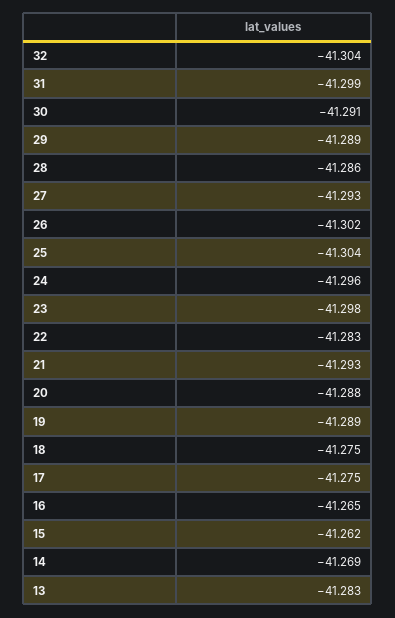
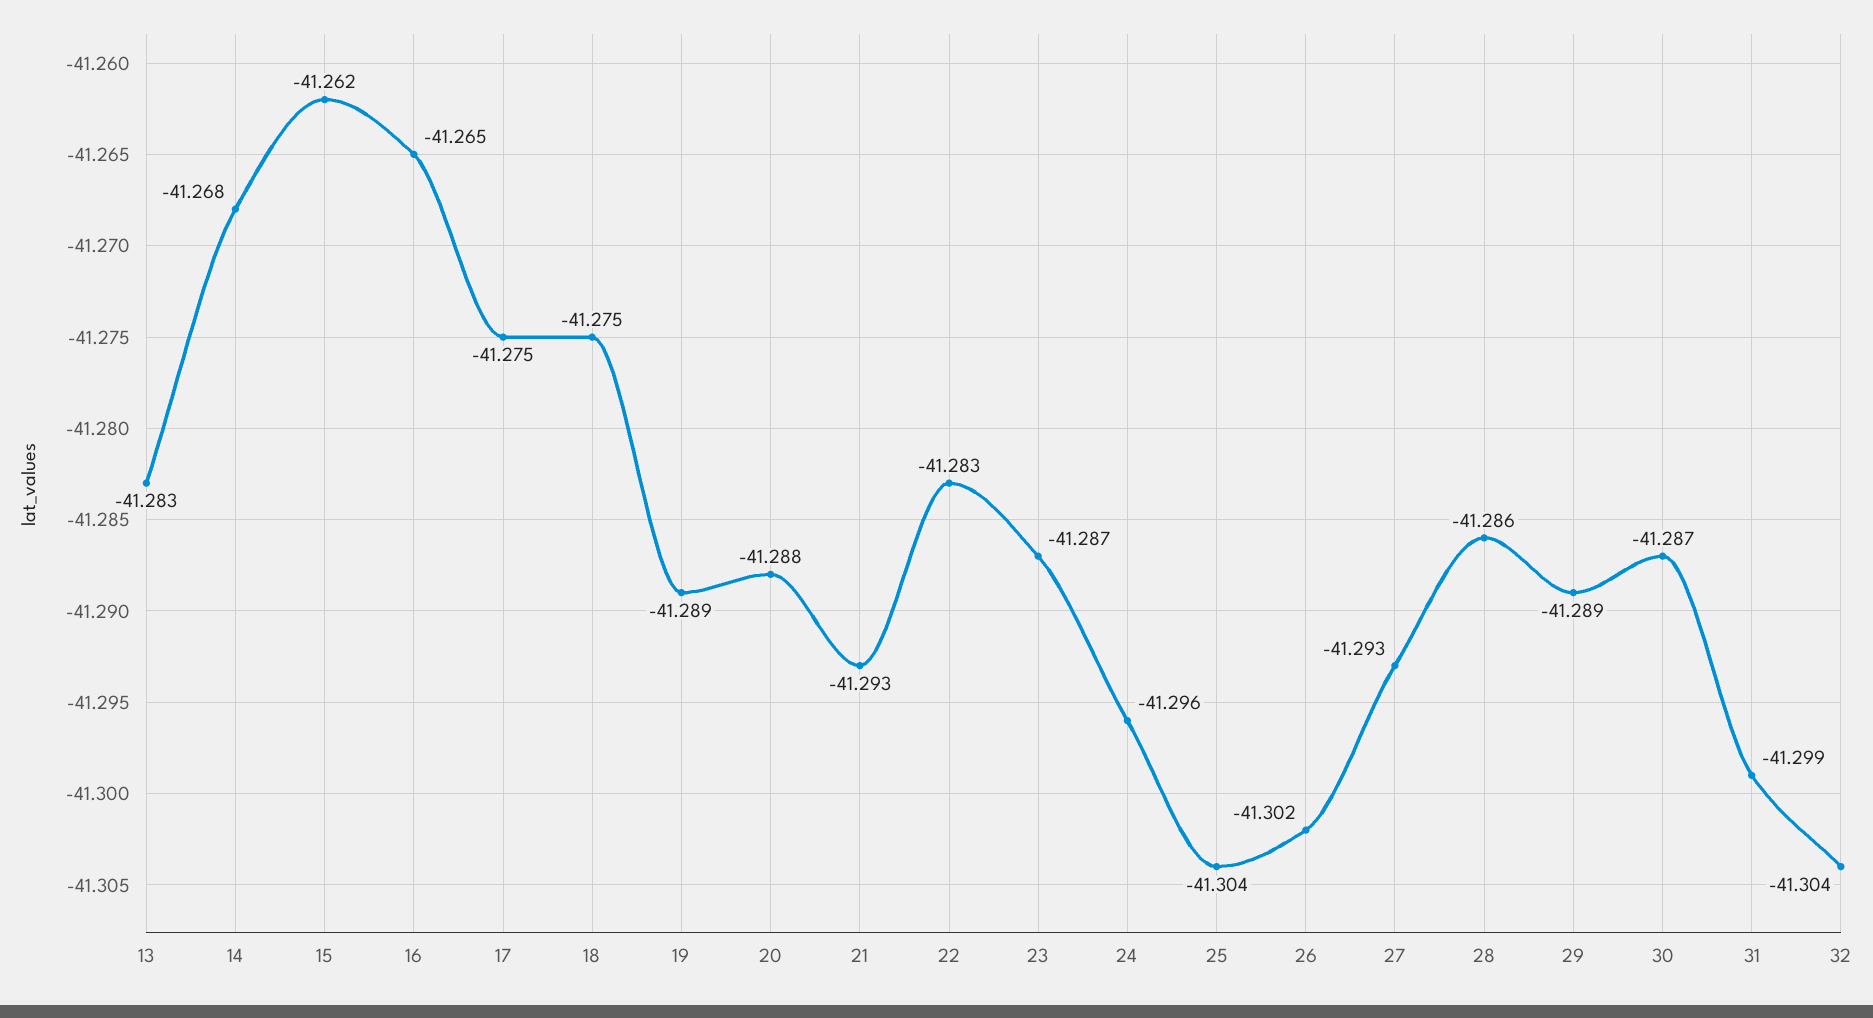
  {
    "32": -41.304,
    "31": -41.299,
-   "30": -41.291,
+   "30": -41.287,
    "29": -41.289,
    "28": -41.286,
    "27": -41.293,
    "26": -41.302,
    "25": -41.304,
    "24": -41.296,
-   "23": -41.298,
+   "23": -41.287,
    "22": -41.283,
    "21": -41.293,
    "20": -41.288,
    "19": -41.289,
    "18": -41.275,
    "17": -41.275,
    "16": -41.265,
    "15": -41.262,
-   "14": -41.269,
+   "14": -41.268,
    "13": -41.283
  }

